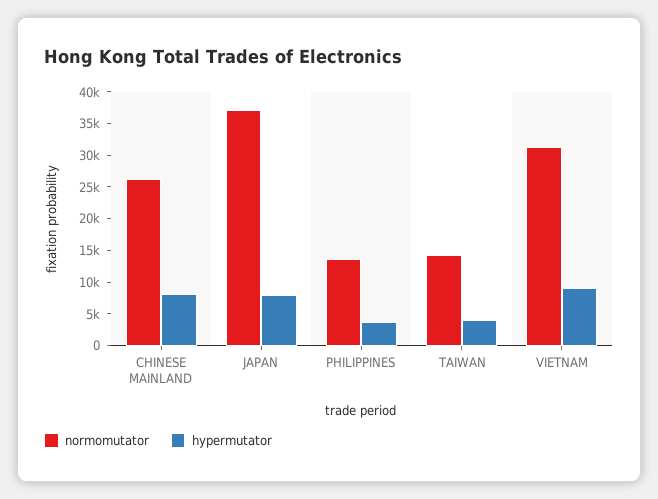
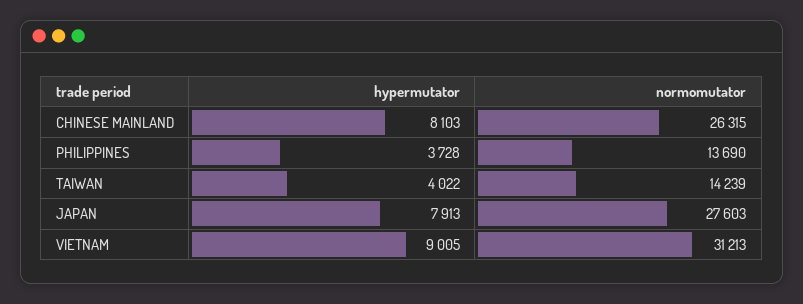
  {
    "normomutator": {
      "CHINESE MAINLAND": 26315,
-     "JAPAN": 37500,
+     "JAPAN": 27603,
      "PHILIPPINES": 13690,
      "TAIWAN": 14239,
      "VIETNAM": 31213
    },
    "hypermutator": {
      "CHINESE MAINLAND": 8103,
      "JAPAN": 7913,
      "PHILIPPINES": 3728,
      "TAIWAN": 4022,
      "VIETNAM": 9005
    }
  }

